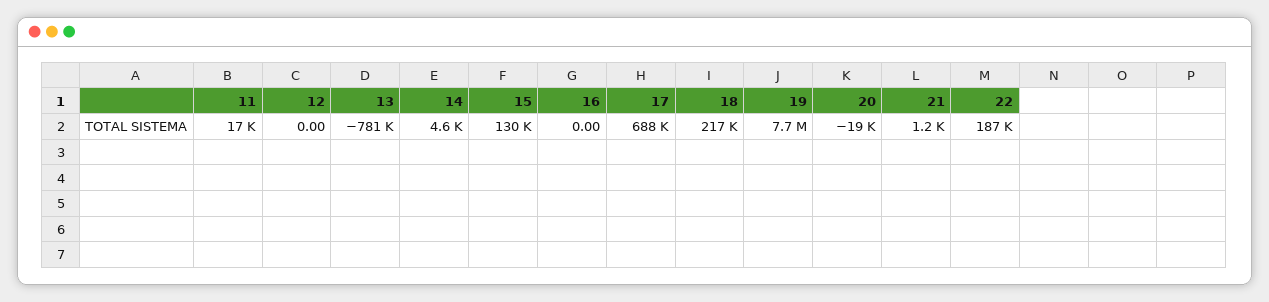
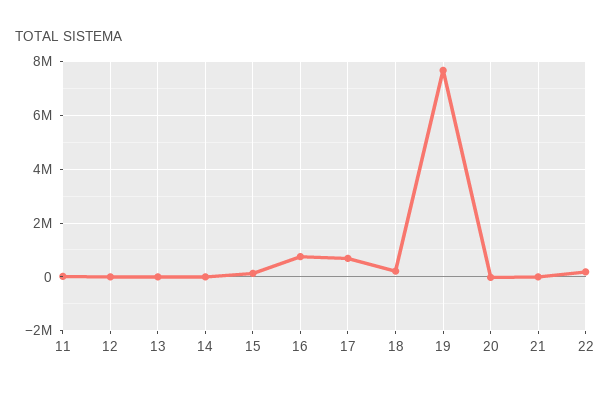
  {
    "11": 17000,
    "12": 0,
-   "13": -781000,
+   "13": 0,
    "14": 4600,
    "15": 130000,
-   "16": 0,
+   "16": 750000,
    "17": 688000,
    "18": 217000,
    "19": 7700000,
    "20": -19000,
    "21": 1200,
    "22": 187000
  }

